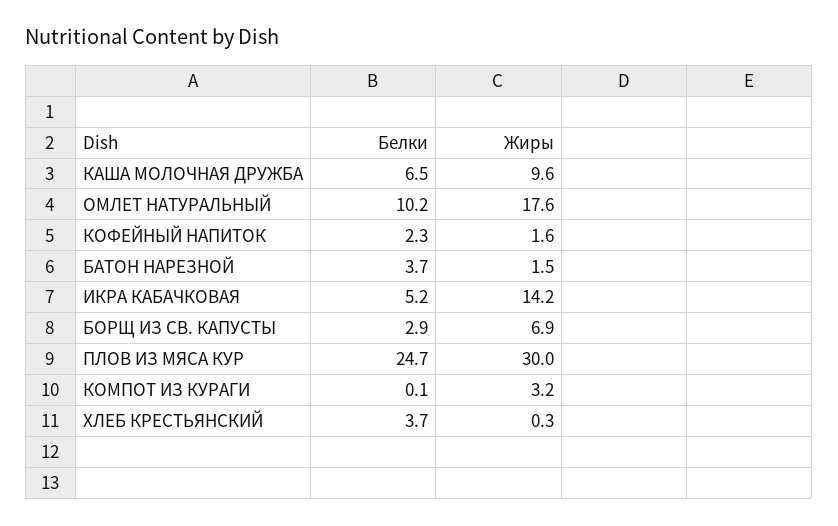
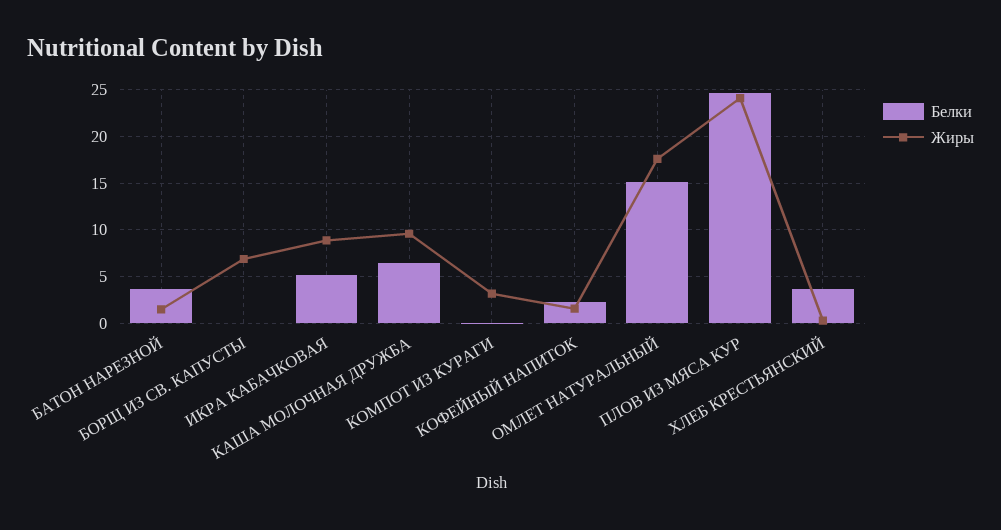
  {
    "Белки": {
      "КАША МОЛОЧНАЯ ДРУЖБА": 6.5,
-     "ОМЛЕТ НАТУРАЛЬНЫЙ": 10.2,
+     "ОМЛЕТ НАТУРАЛЬНЫЙ": 15,
      "КОФЕЙНЫЙ НАПИТОК": 2.3,
      "БАТОН НАРЕЗНОЙ": 3.7,
      "ИКРА КАБАЧКОВАЯ": 5.2,
-     "БОРЩ ИЗ СВ. КАПУСТЫ": 2.9,
+     "БОРЩ ИЗ СВ. КАПУСТЫ": 0,
      "ПЛОВ ИЗ МЯСА КУР": 24.7,
      "КОМПОТ ИЗ КУРАГИ": 0.1,
      "ХЛЕБ КРЕСТЬЯНСКИЙ": 3.7
    },
    "Жиры": {
      "КАША МОЛОЧНАЯ ДРУЖБА": 9.6,
      "ОМЛЕТ НАТУРАЛЬНЫЙ": 17.6,
      "КОФЕЙНЫЙ НАПИТОК": 1.6,
      "БАТОН НАРЕЗНОЙ": 1.5,
-     "ИКРА КАБАЧКОВАЯ": 14.2,
+     "ИКРА КАБАЧКОВАЯ": 9,
      "БОРЩ ИЗ СВ. КАПУСТЫ": 6.9,
-     "ПЛОВ ИЗ МЯСА КУР": 30,
+     "ПЛОВ ИЗ МЯСА КУР": 24,
      "КОМПОТ ИЗ КУРАГИ": 3.2,
      "ХЛЕБ КРЕСТЬЯНСКИЙ": 0.3
    }
  }

